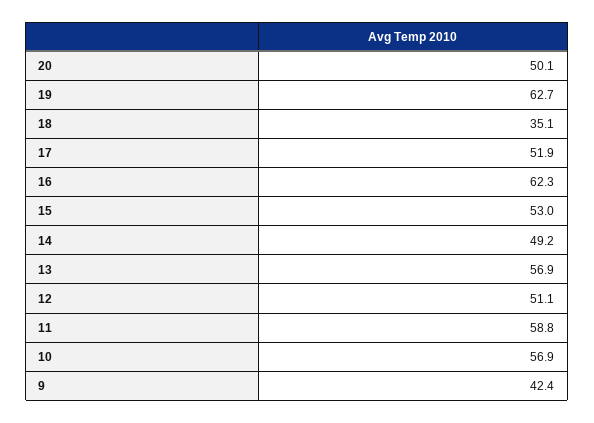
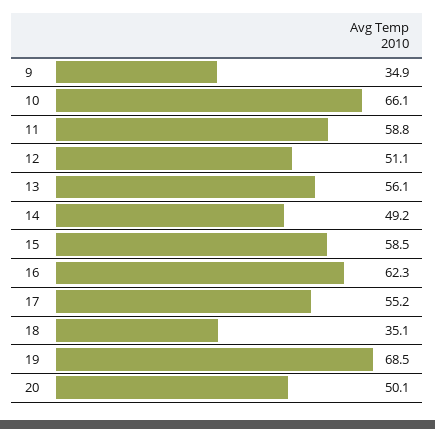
  {
    "20": 50.1,
-   "19": 62.7,
+   "19": 68.5,
    "18": 35.1,
-   "17": 51.9,
+   "17": 55.2,
    "16": 62.3,
-   "15": 53,
+   "15": 58.5,
    "14": 49.2,
-   "13": 56.9,
+   "13": 56.1,
    "12": 51.1,
    "11": 58.8,
-   "10": 56.9,
+   "10": 66.1,
-   "9": 42.4
+   "9": 34.9
  }

